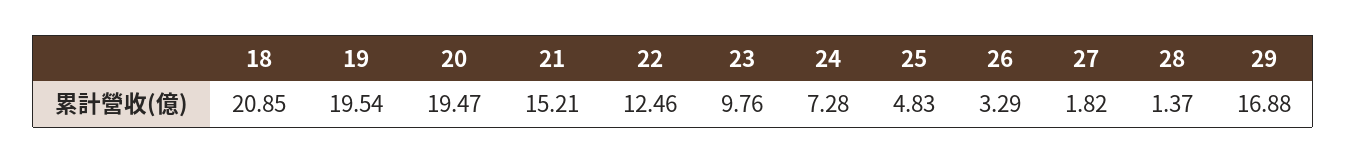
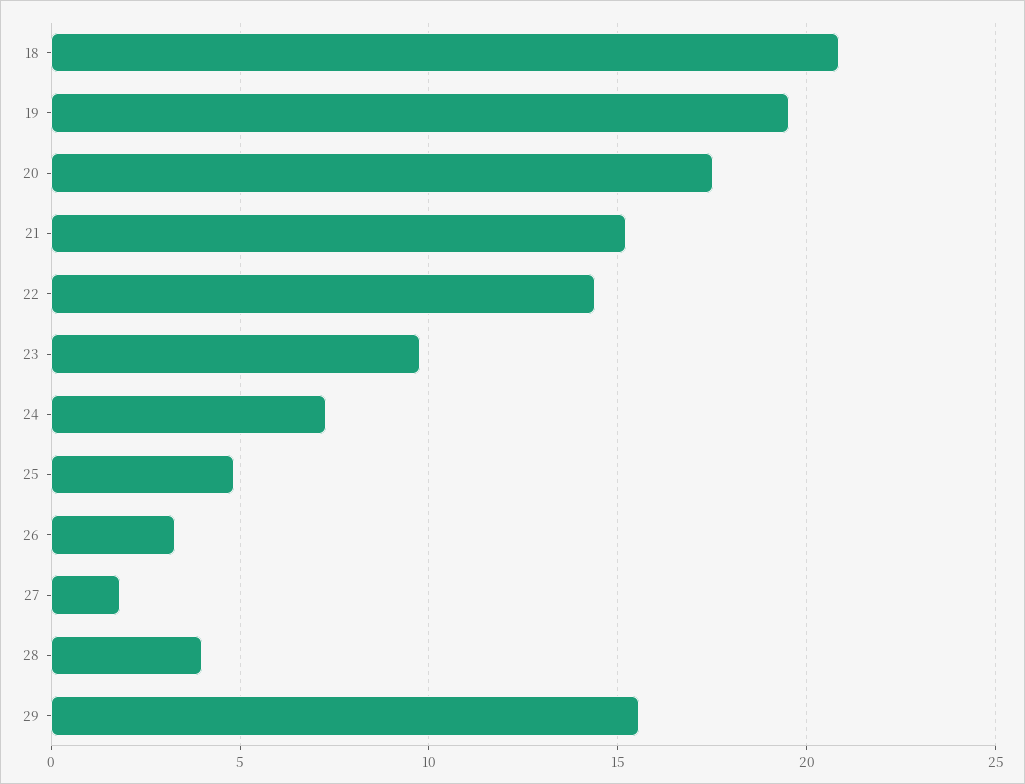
  {
    "18": 20.85,
    "19": 19.54,
-   "20": 19.47,
+   "20": 17.5,
    "21": 15.21,
-   "22": 12.46,
+   "22": 14.5,
    "23": 9.76,
    "24": 7.28,
    "25": 4.83,
    "26": 3.29,
    "27": 1.82,
-   "28": 1.37,
+   "28": 4,
-   "29": 16.88
+   "29": 15.5
  }

